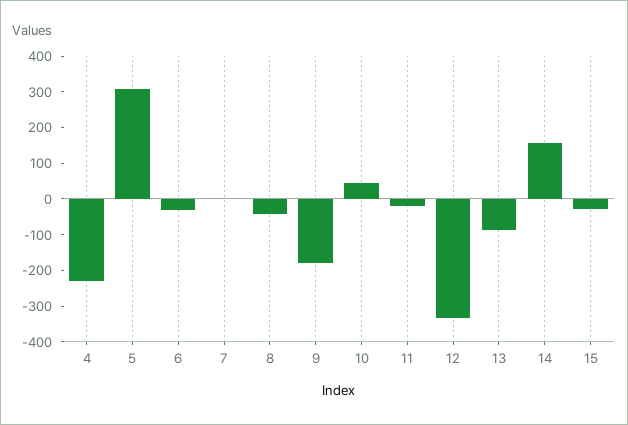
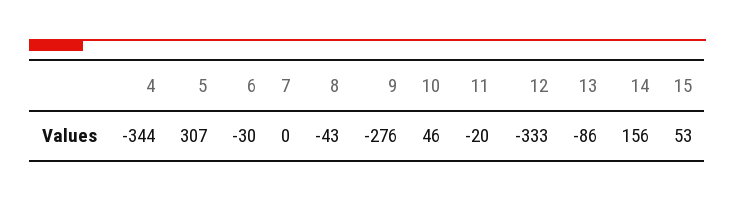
  {
-   "4": -225,
+   "4": -344,
    "5": 307,
    "6": -30,
    "7": 0,
    "8": -43,
-   "9": -175,
+   "9": -276,
    "10": 46,
    "11": -20,
    "12": -333,
    "13": -86,
    "14": 156,
-   "15": -25
+   "15": 53
  }

